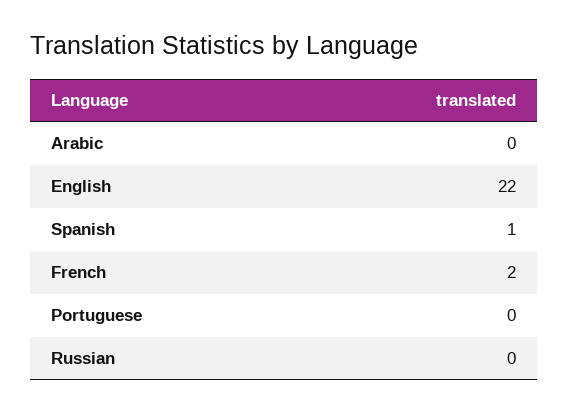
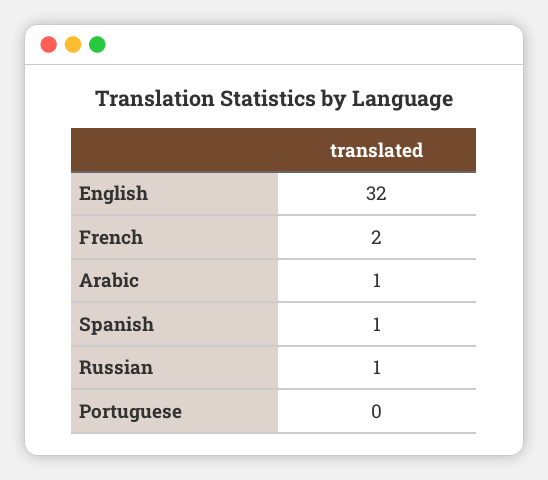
  {
-   "Arabic": 0,
+   "Arabic": 1,
-   "English": 22,
+   "English": 32,
    "Spanish": 1,
    "French": 2,
    "Portuguese": 0,
-   "Russian": 0
+   "Russian": 1
  }

